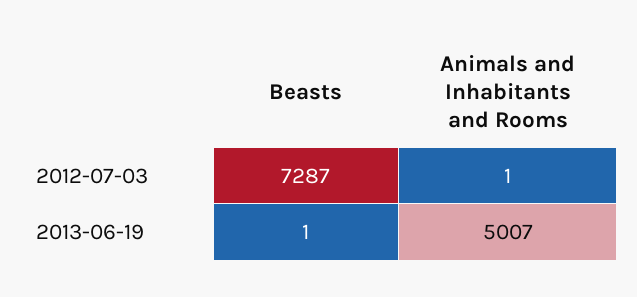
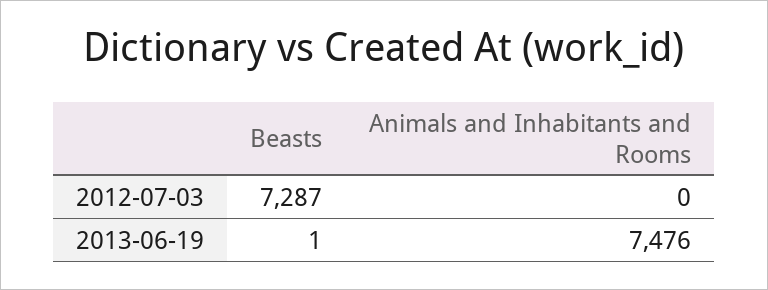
  {
    "Beasts": {
      "2012-07-03": 7287,
      "2013-06-19": 1
    },
    "Animals and Inhabitants and Rooms": {
-     "2012-07-03": 1,
+     "2012-07-03": 0,
-     "2013-06-19": 5007
+     "2013-06-19": 7476
    }
  }

